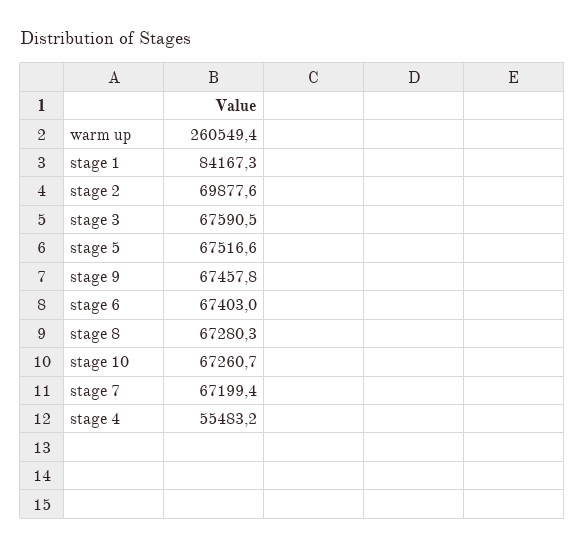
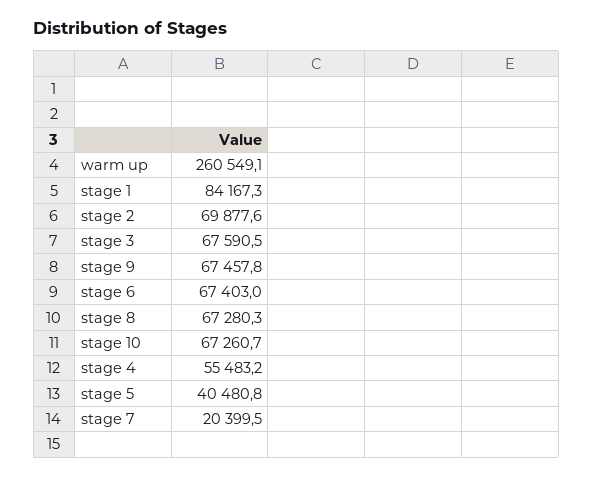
  {
-   "warm up": 260549.4,
+   "warm up": 260549.1,
    "stage 1": 84167.3,
    "stage 2": 69877.6,
    "stage 3": 67590.5,
-   "stage 5": 67516.6,
+   "stage 5": 40480.8,
    "stage 9": 67457.8,
    "stage 6": 67403,
    "stage 8": 67280.3,
    "stage 10": 67260.7,
-   "stage 7": 67199.4,
+   "stage 7": 20399.5,
    "stage 4": 55483.2
  }

